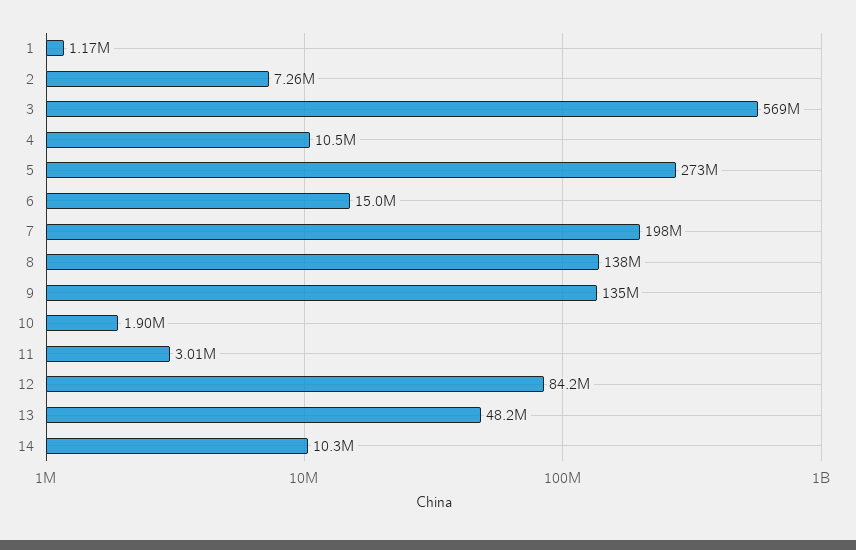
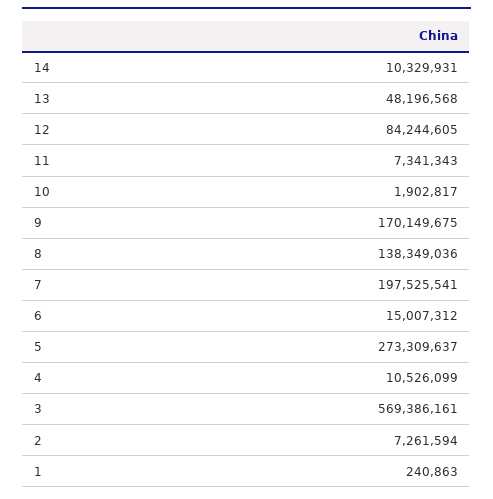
  {
-   "1": 1170000,
+   "1": 240863,
    "2": 7261594,
    "3": 569386161,
    "4": 10526099,
    "5": 273309637,
    "6": 15007312,
    "7": 197525541,
    "8": 138349036,
-   "9": 135000000,
+   "9": 170149675,
    "10": 1902817,
-   "11": 3010000,
+   "11": 7341343,
    "12": 84244605,
    "13": 48196568,
    "14": 10329931
  }

